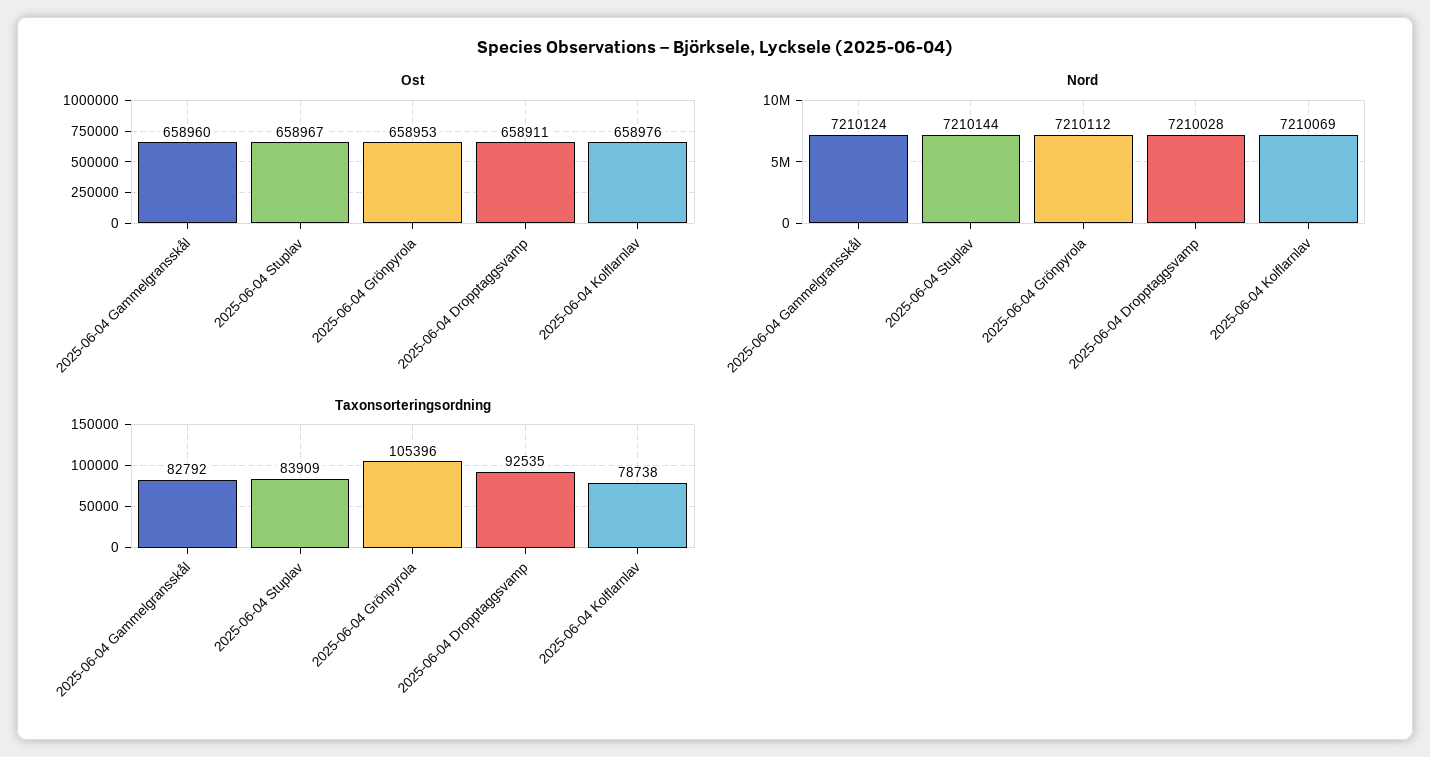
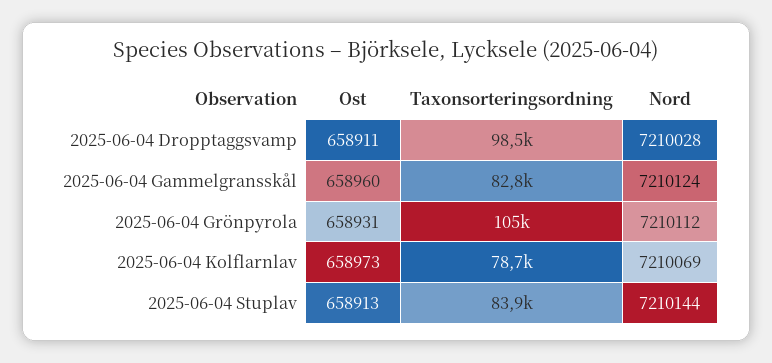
  {
    "Ost": {
      "2025-06-04 Gammelgransskål": 658960,
-     "2025-06-04 Stuplav": 658967,
+     "2025-06-04 Stuplav": 658913,
-     "2025-06-04 Grönpyrola": 658953,
+     "2025-06-04 Grönpyrola": 658931,
      "2025-06-04 Dropptaggsvamp": 658911,
-     "2025-06-04 Kolflarnlav": 658976
+     "2025-06-04 Kolflarnlav": 658973
    },
    "Nord": {
      "2025-06-04 Gammelgransskål": 7210124,
      "2025-06-04 Stuplav": 7210144,
      "2025-06-04 Grönpyrola": 7210112,
      "2025-06-04 Dropptaggsvamp": 7210028,
      "2025-06-04 Kolflarnlav": 7210069
    },
    "Taxonsorteringsordning": {
      "2025-06-04 Gammelgransskål": 82792,
      "2025-06-04 Stuplav": 83909,
      "2025-06-04 Grönpyrola": 105396,
-     "2025-06-04 Dropptaggsvamp": 92535,
+     "2025-06-04 Dropptaggsvamp": 98500,
      "2025-06-04 Kolflarnlav": 78738
    }
  }

